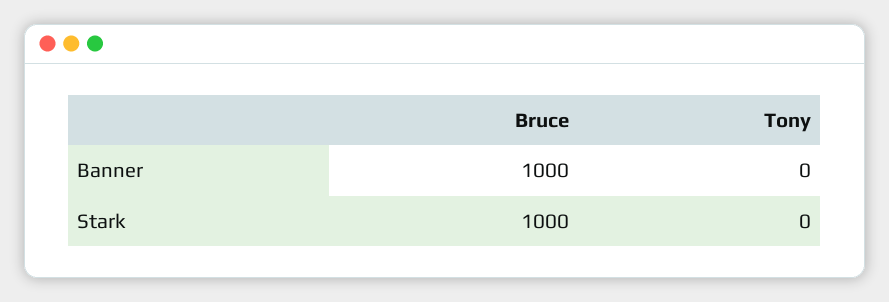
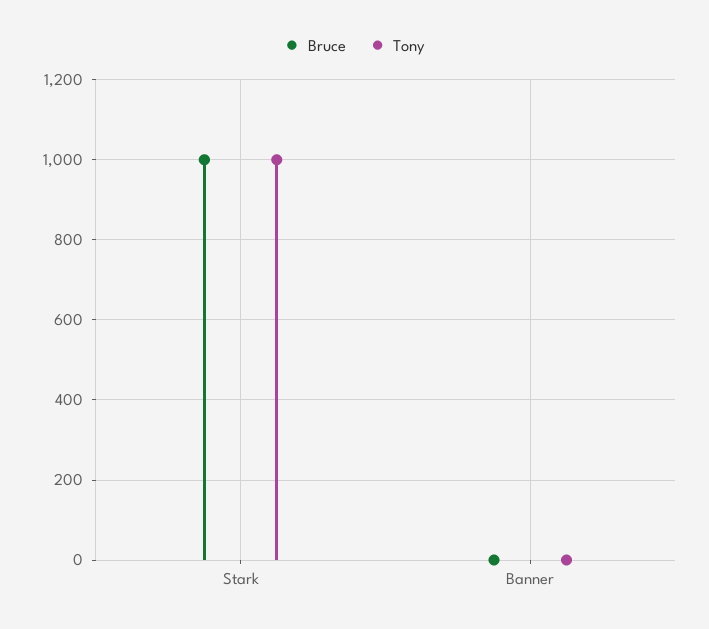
  {
    "Bruce": {
-     "Banner": 1000,
+     "Banner": 0,
      "Stark": 1000
    },
    "Tony": {
      "Banner": 0,
-     "Stark": 0
+     "Stark": 1000
    }
  }

